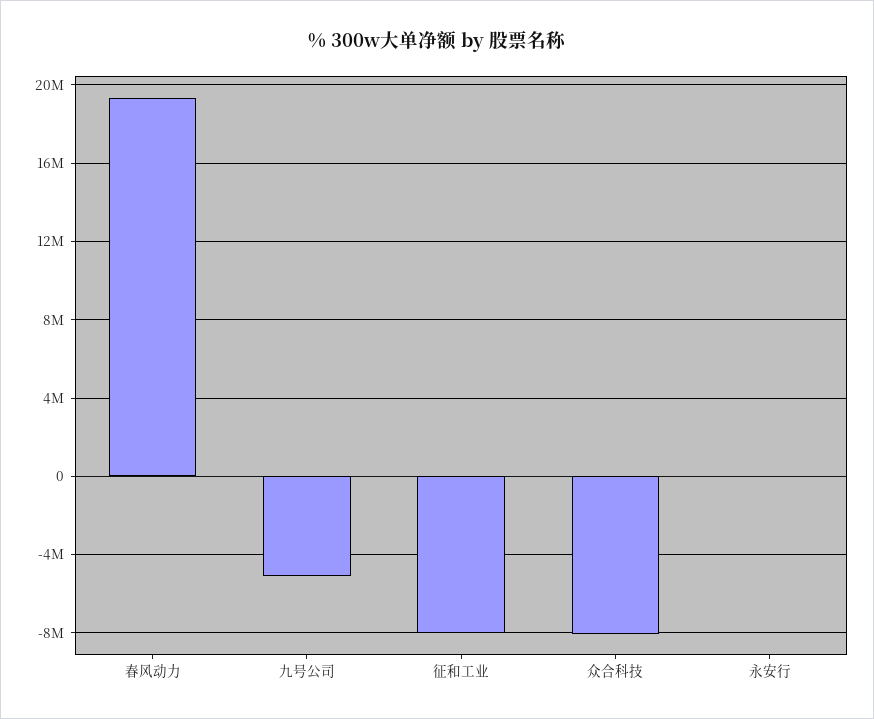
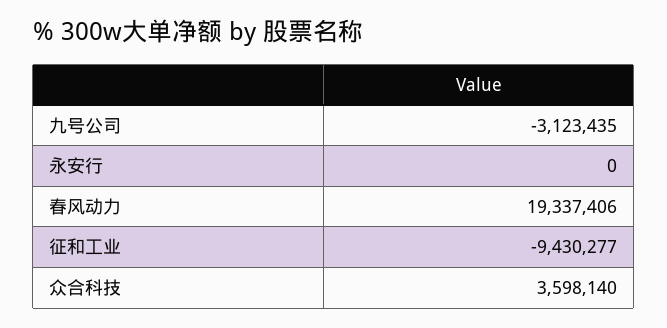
  {
    "春风动力": 19337406,
-   "九号公司": -5000000,
+   "九号公司": -3123435,
-   "征和工业": -8000000,
+   "征和工业": -9430277,
-   "众合科技": -8000000,
+   "众合科技": 3598140,
    "永安行": 0
  }

